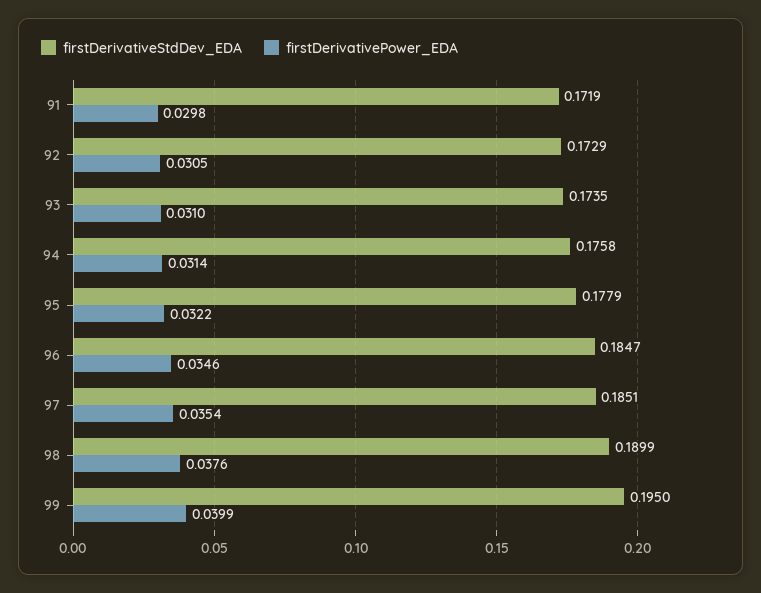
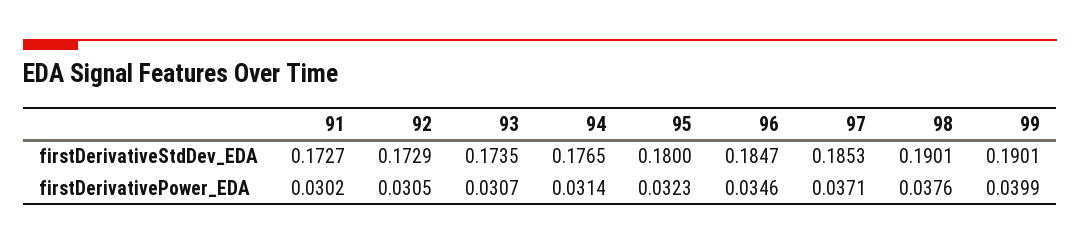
  {
    "firstDerivativeStdDev_EDA": {
-     "91": 0.1719,
+     "91": 0.1727,
      "92": 0.1729,
      "93": 0.1735,
-     "94": 0.1758,
+     "94": 0.1765,
-     "95": 0.1779,
+     "95": 0.18,
      "96": 0.1847,
-     "97": 0.1851,
+     "97": 0.1853,
-     "98": 0.1899,
+     "98": 0.1901,
-     "99": 0.195
+     "99": 0.1901
    },
    "firstDerivativePower_EDA": {
-     "91": 0.0298,
+     "91": 0.0302,
      "92": 0.0305,
-     "93": 0.031,
+     "93": 0.0307,
      "94": 0.0314,
-     "95": 0.0322,
+     "95": 0.0323,
      "96": 0.0346,
-     "97": 0.0354,
+     "97": 0.0371,
      "98": 0.0376,
      "99": 0.0399
    }
  }

